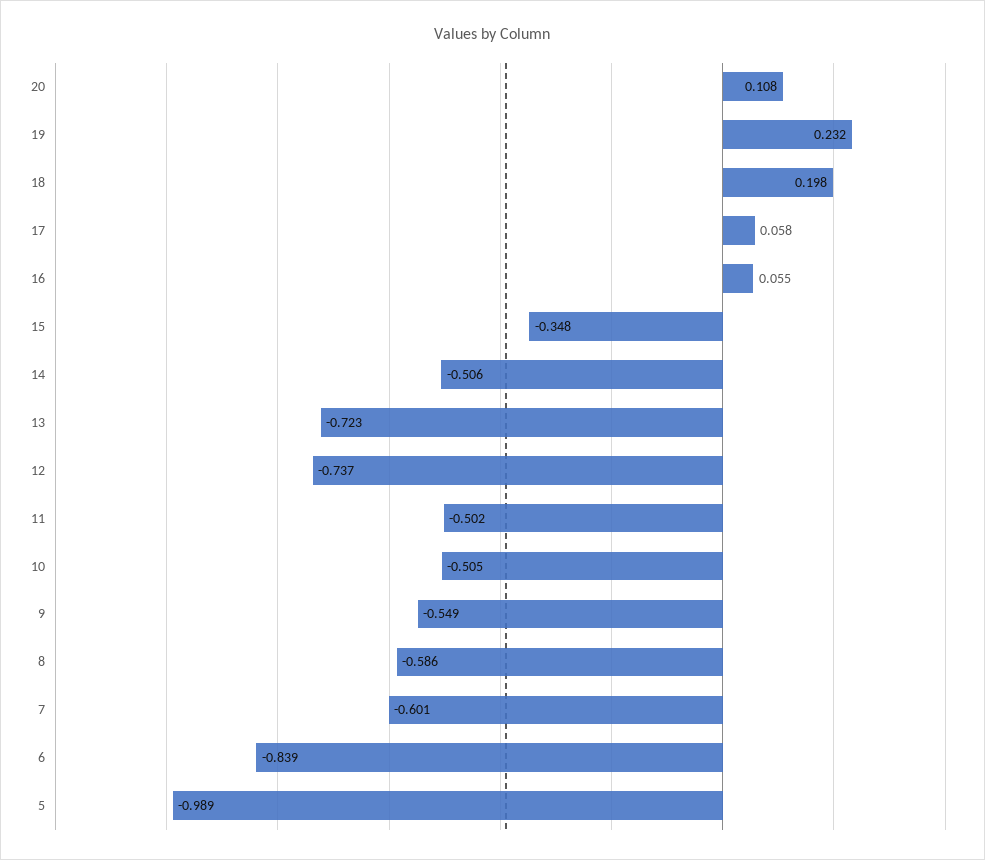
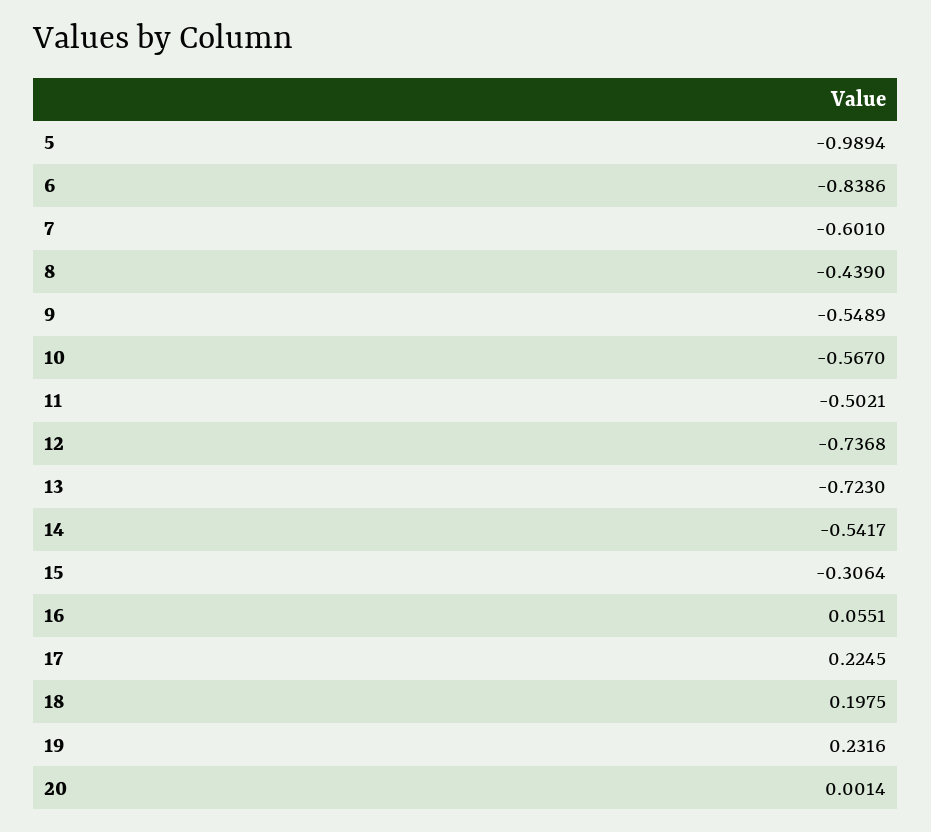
  {
-   "20": 0.108,
+   "20": 0.0014,
    "19": 0.2316,
    "18": 0.1975,
-   "17": 0.058,
+   "17": 0.2245,
    "16": 0.0551,
-   "15": -0.348,
+   "15": -0.3064,
-   "14": -0.506,
+   "14": -0.5417,
    "13": -0.723,
    "12": -0.7368,
    "11": -0.5021,
-   "10": -0.505,
+   "10": -0.567,
    "9": -0.5489,
-   "8": -0.586,
+   "8": -0.439,
    "7": -0.601,
    "6": -0.8386,
    "5": -0.9894
  }

